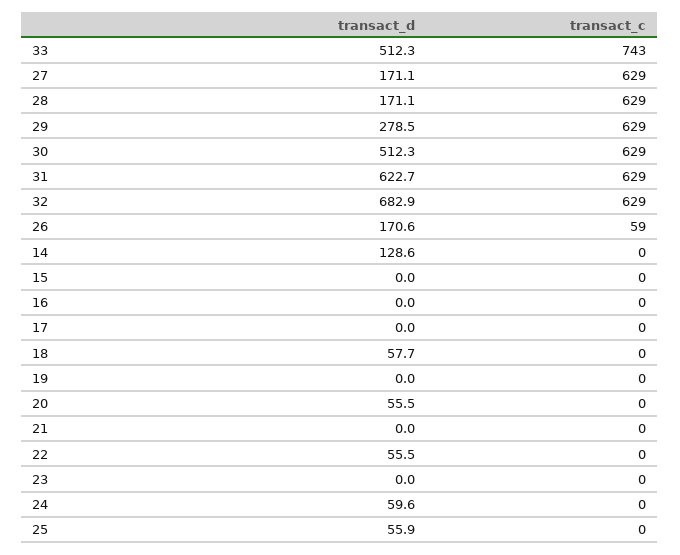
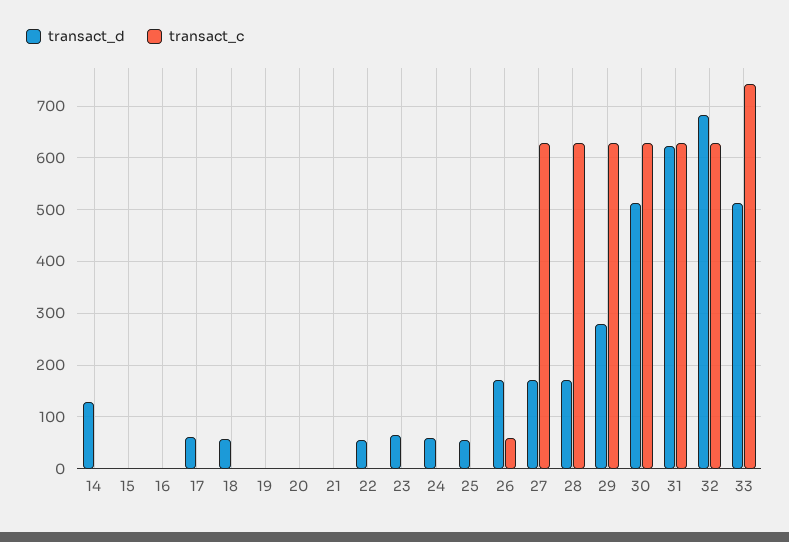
  {
    "transact_d": {
      "33": 512.3,
      "27": 171.1,
      "28": 171.1,
      "29": 278.5,
      "30": 512.3,
      "31": 622.7,
      "32": 682.9,
      "26": 170.6,
      "14": 128.6,
      "15": 0,
      "16": 0,
-     "17": 0,
+     "17": 60,
      "18": 57.7,
      "19": 0,
-     "20": 55.5,
+     "20": 0,
      "21": 0,
      "22": 55.5,
-     "23": 0,
+     "23": 60,
      "24": 59.6,
      "25": 55.9
    },
    "transact_c": {
      "33": 743,
      "27": 629,
      "28": 629,
      "29": 629,
      "30": 629,
      "31": 629,
      "32": 629,
      "26": 59,
      "14": 0,
      "15": 0,
      "16": 0,
      "17": 0,
      "18": 0,
      "19": 0,
      "20": 0,
      "21": 0,
      "22": 0,
      "23": 0,
      "24": 0,
      "25": 0
    }
  }

